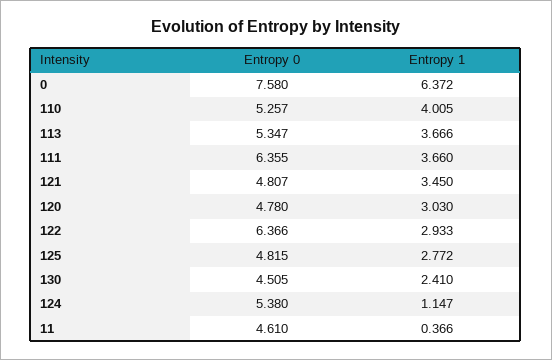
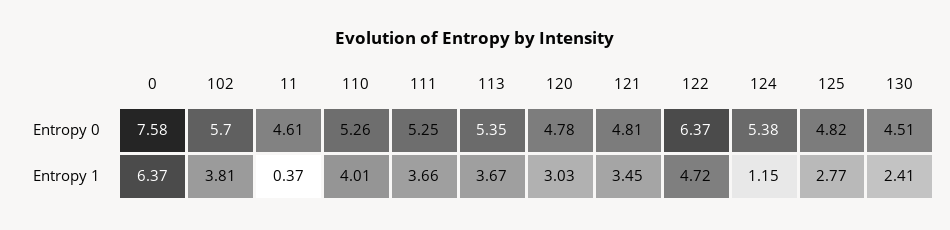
  {
    "Entropy 0": {
      "0": 7.58,
      "110": 5.257,
      "113": 5.347,
-     "111": 6.355,
+     "111": 5.25,
      "121": 4.807,
      "120": 4.78,
      "122": 6.366,
      "125": 4.815,
      "130": 4.505,
      "124": 5.38,
-     "11": 4.61
+     "11": 4.61,
+     "102": 5.7
    },
    "Entropy 1": {
      "0": 6.372,
      "110": 4.005,
      "113": 3.666,
      "111": 3.66,
      "121": 3.45,
      "120": 3.03,
-     "122": 2.933,
+     "122": 4.72,
      "125": 2.772,
      "130": 2.41,
      "124": 1.147,
-     "11": 0.366
+     "11": 0.366,
+     "102": 3.81
    }
  }

